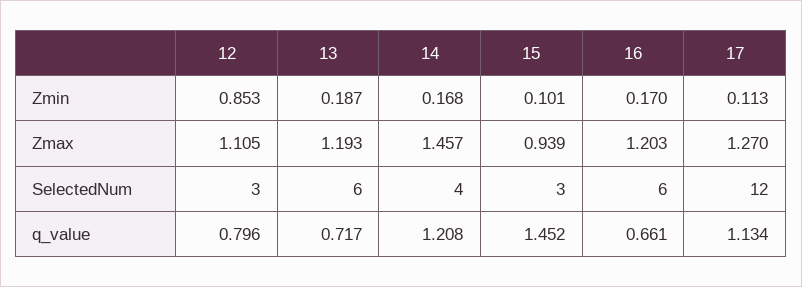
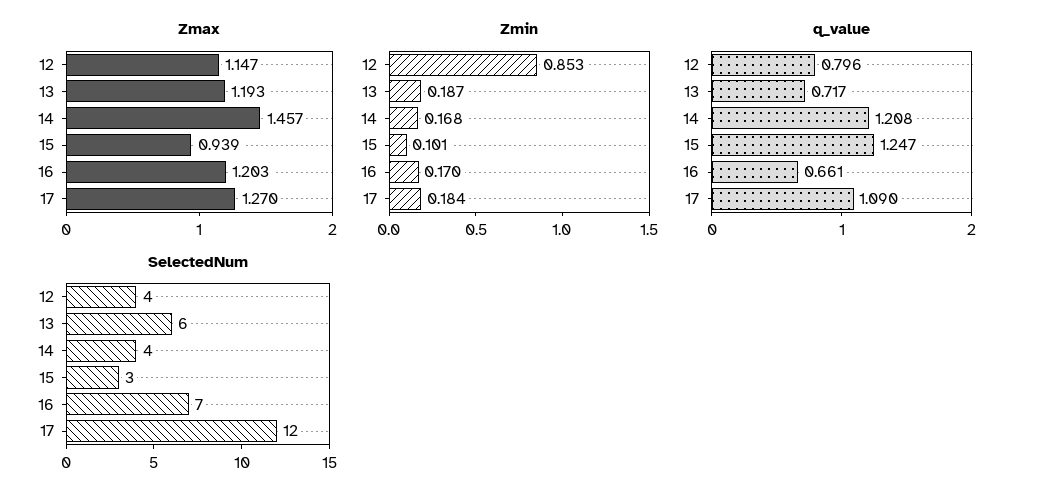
  {
    "Zmin": {
      "12": 0.853,
      "13": 0.187,
      "14": 0.168,
      "15": 0.101,
      "16": 0.17,
-     "17": 0.113
+     "17": 0.184
    },
    "Zmax": {
-     "12": 1.105,
+     "12": 1.147,
      "13": 1.193,
      "14": 1.457,
      "15": 0.939,
      "16": 1.203,
      "17": 1.27
    },
    "SelectedNum": {
-     "12": 3,
+     "12": 4,
      "13": 6,
      "14": 4,
      "15": 3,
-     "16": 6,
+     "16": 7,
      "17": 12
    },
    "q_value": {
      "12": 0.796,
      "13": 0.717,
      "14": 1.208,
-     "15": 1.452,
+     "15": 1.247,
      "16": 0.661,
-     "17": 1.134
+     "17": 1.09
    }
  }

